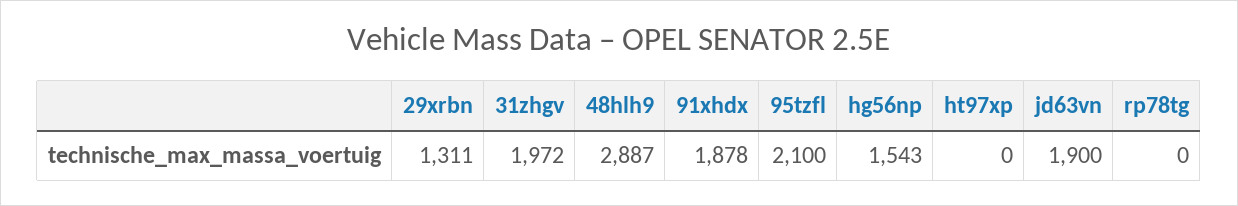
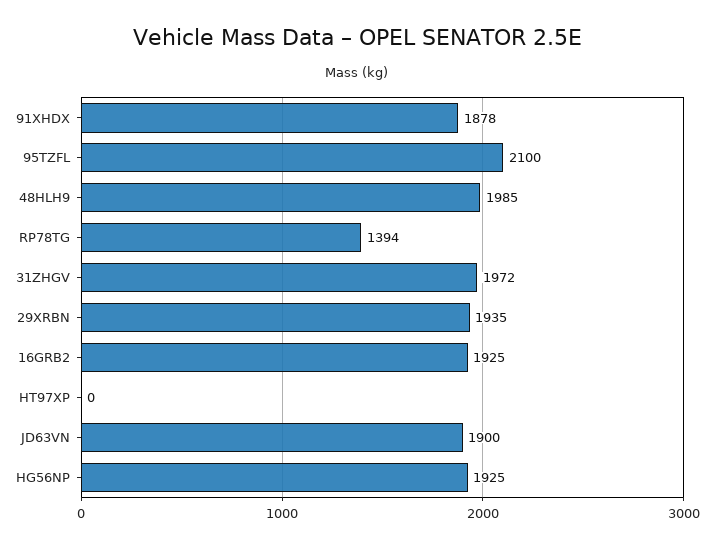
  {
-   "29xrbn": 1311,
+   "29xrbn": 1935,
    "31zhgv": 1972,
-   "48hlh9": 2887,
+   "48hlh9": 1985,
    "91xhdx": 1878,
    "95tzfl": 2100,
-   "hg56np": 1543,
+   "hg56np": 1925,
    "ht97xp": 0,
    "jd63vn": 1900,
-   "rp78tg": 0
+   "rp78tg": 1394,
+   "16GRB2": 1925
  }

